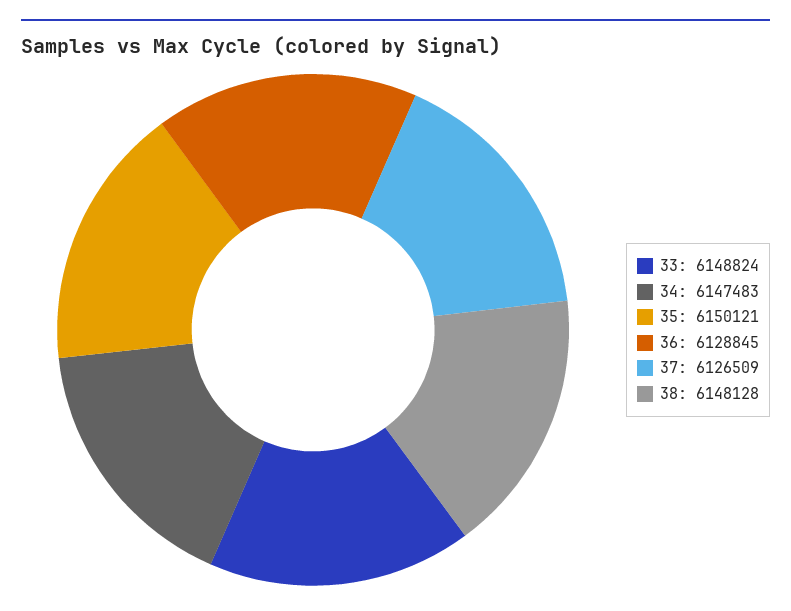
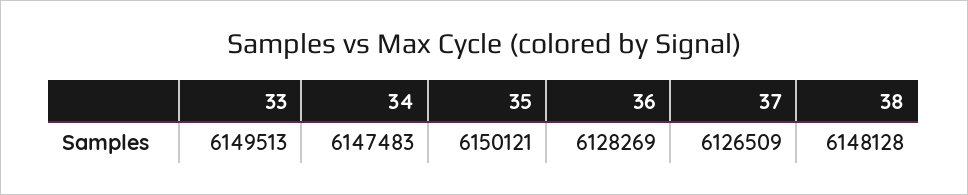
  {
-   "33": 6148824,
+   "33": 6149513,
    "34": 6147483,
    "35": 6150121,
-   "36": 6128845,
+   "36": 6128269,
    "37": 6126509,
    "38": 6148128
  }

